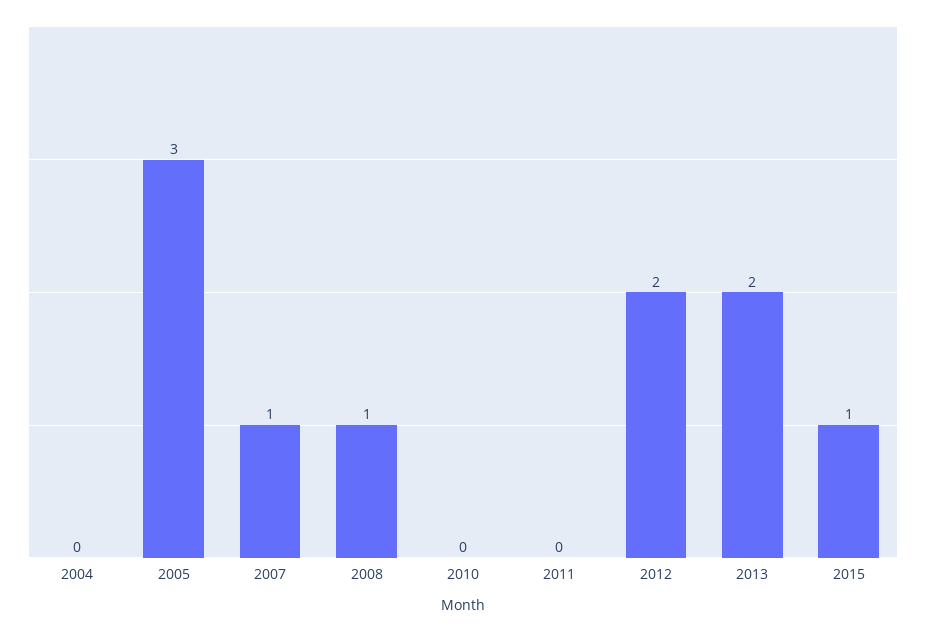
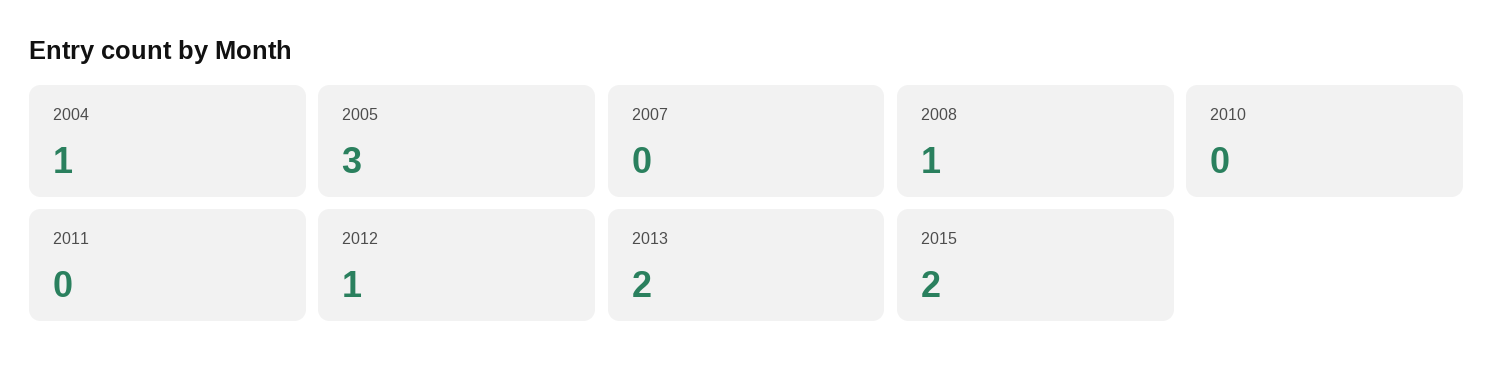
  {
-   "2004": 0,
+   "2004": 1,
    "2005": 3,
-   "2007": 1,
+   "2007": 0,
    "2008": 1,
    "2010": 0,
    "2011": 0,
-   "2012": 2,
+   "2012": 1,
    "2013": 2,
-   "2015": 1
+   "2015": 2
  }

